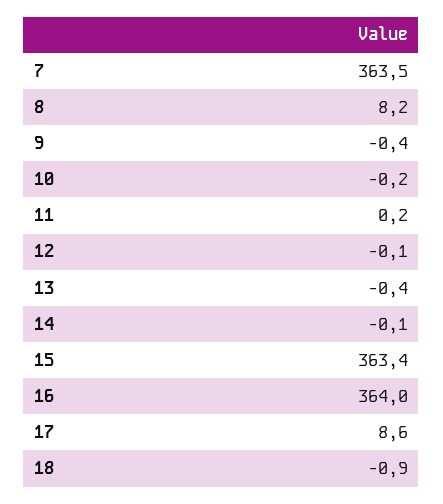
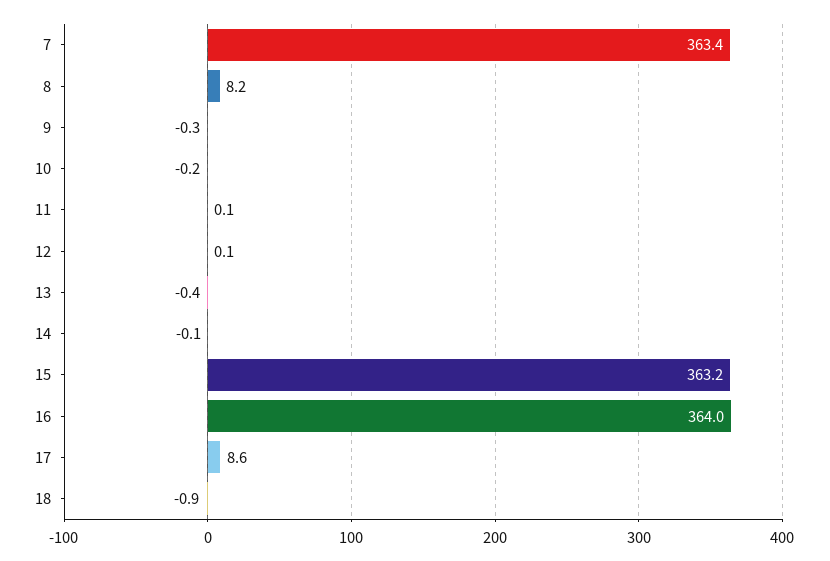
  {
-   "7": 363.5,
+   "7": 363.4,
    "8": 8.2,
-   "9": -0.4,
+   "9": -0.3,
    "10": -0.2,
-   "11": 0.2,
+   "11": 0.1,
-   "12": -0.1,
+   "12": 0.1,
    "13": -0.4,
    "14": -0.1,
-   "15": 363.4,
+   "15": 363.2,
    "16": 364,
    "17": 8.6,
    "18": -0.9
  }

